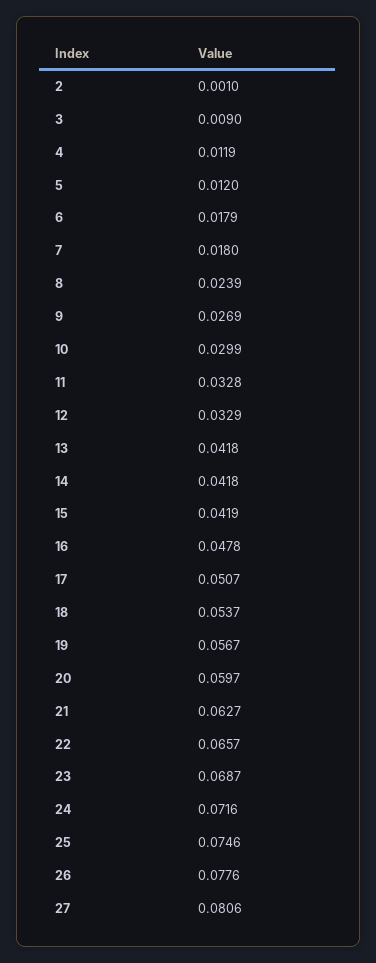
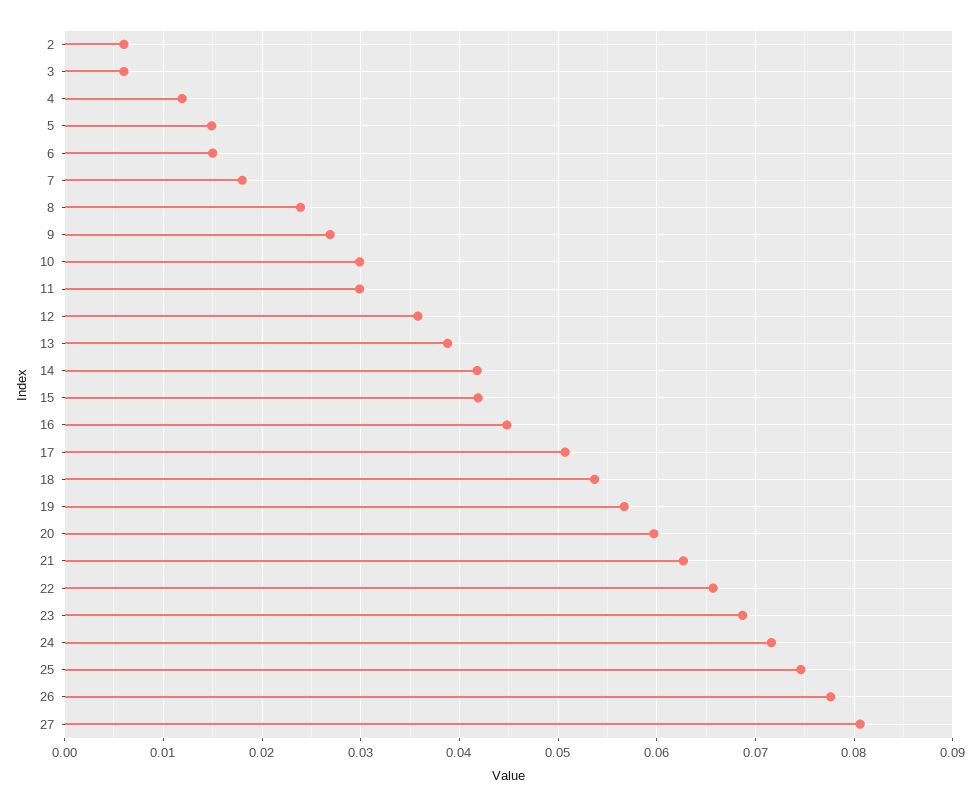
  {
-   "2": 0.001,
+   "2": 0.006,
-   "3": 0.009,
+   "3": 0.006,
    "4": 0.0119,
-   "5": 0.012,
+   "5": 0.015,
-   "6": 0.0179,
+   "6": 0.015,
    "7": 0.018,
    "8": 0.0239,
    "9": 0.0269,
    "10": 0.0299,
-   "11": 0.0328,
+   "11": 0.03,
-   "12": 0.0329,
+   "12": 0.036,
-   "13": 0.0418,
+   "13": 0.039,
    "14": 0.0418,
    "15": 0.0419,
-   "16": 0.0478,
+   "16": 0.045,
    "17": 0.0507,
    "18": 0.0537,
    "19": 0.0567,
    "20": 0.0597,
    "21": 0.0627,
    "22": 0.0657,
    "23": 0.0687,
    "24": 0.0716,
    "25": 0.0746,
    "26": 0.0776,
    "27": 0.0806
  }

